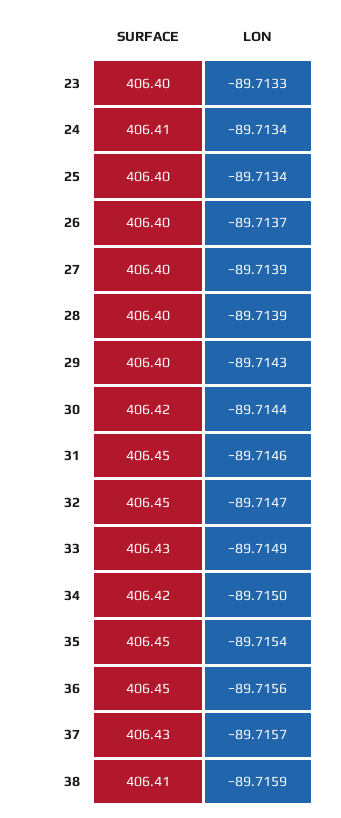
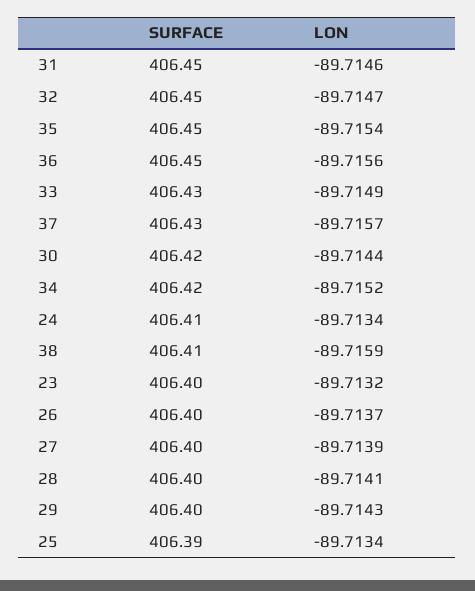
  {
    "SURFACE": {
      "23": 406.4,
      "24": 406.41,
-     "25": 406.4,
+     "25": 406.39,
      "26": 406.4,
      "27": 406.4,
      "28": 406.4,
      "29": 406.4,
      "30": 406.42,
      "31": 406.45,
      "32": 406.45,
      "33": 406.43,
      "34": 406.42,
      "35": 406.45,
      "36": 406.45,
      "37": 406.43,
      "38": 406.41
    },
    "LON": {
-     "23": -89.7133,
+     "23": -89.7132,
      "24": -89.7134,
      "25": -89.7134,
      "26": -89.7137,
      "27": -89.7139,
-     "28": -89.7139,
+     "28": -89.7141,
      "29": -89.7143,
      "30": -89.7144,
      "31": -89.7146,
      "32": -89.7147,
      "33": -89.7149,
-     "34": -89.715,
+     "34": -89.7152,
      "35": -89.7154,
      "36": -89.7156,
      "37": -89.7157,
      "38": -89.7159
    }
  }

